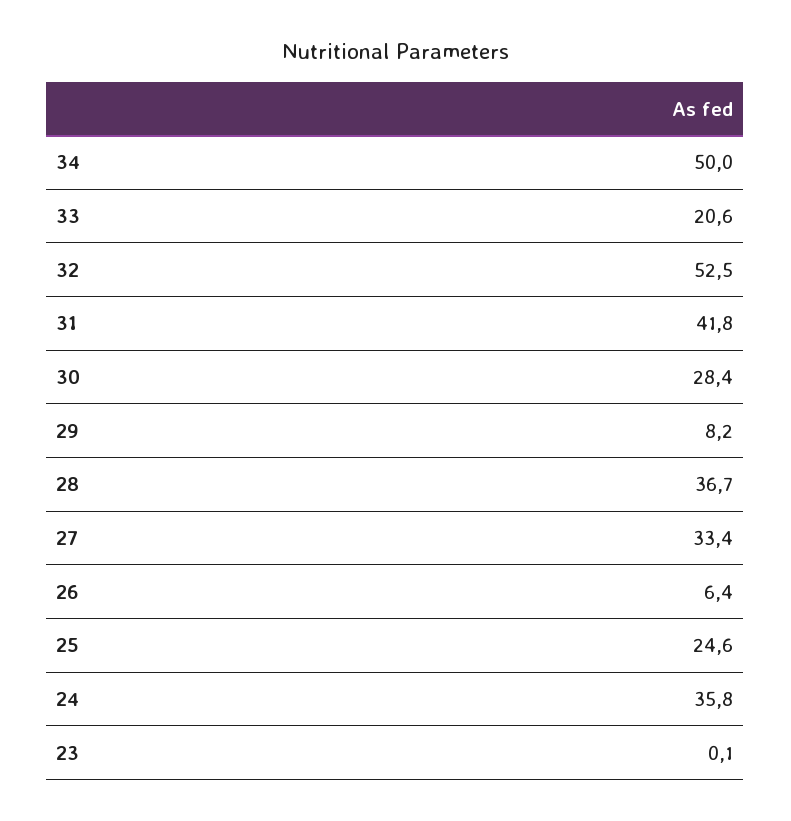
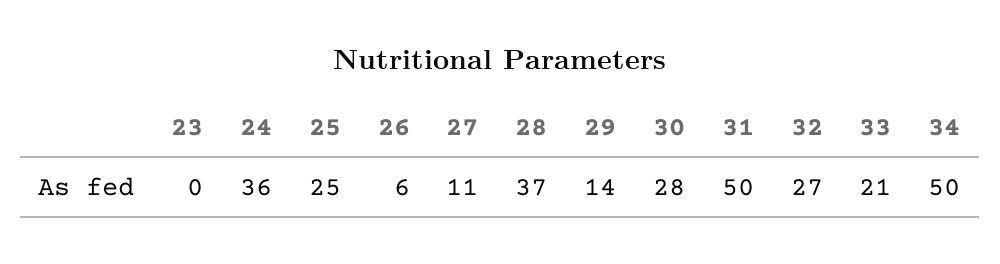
  {
    "34": 50,
    "33": 20.6,
-   "32": 52.5,
+   "32": 27,
-   "31": 41.8,
+   "31": 50,
    "30": 28.4,
-   "29": 8.2,
+   "29": 14,
    "28": 36.7,
-   "27": 33.4,
+   "27": 11,
    "26": 6.4,
    "25": 24.6,
    "24": 35.8,
    "23": 0.1
  }

